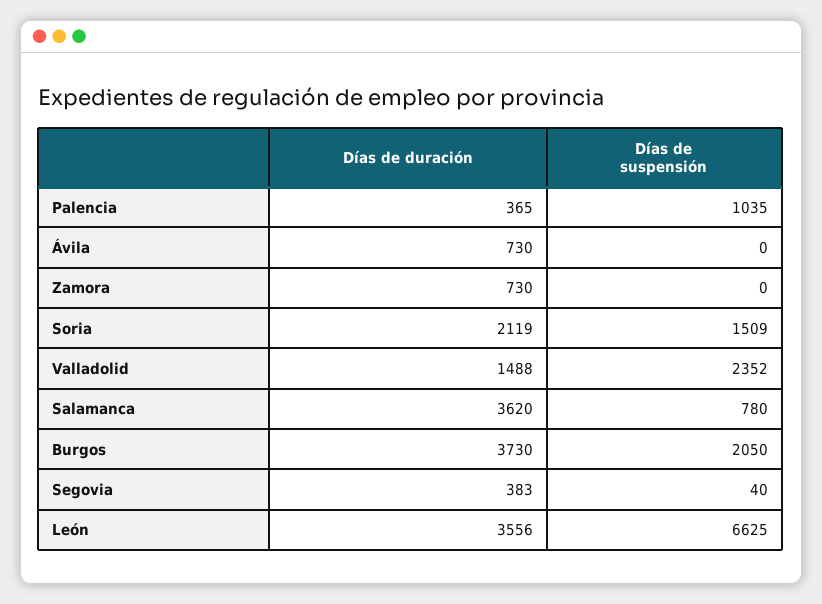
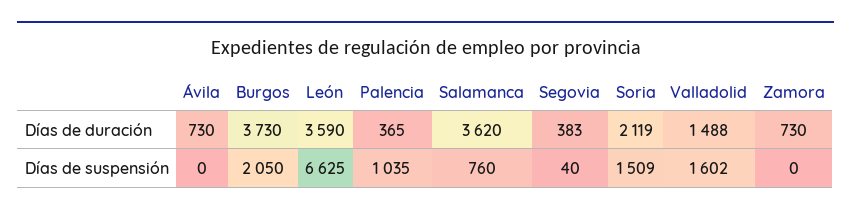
  {
    "Días de duración": {
      "Palencia": 365,
      "Ávila": 730,
      "Zamora": 730,
      "Soria": 2119,
      "Valladolid": 1488,
      "Salamanca": 3620,
      "Burgos": 3730,
      "Segovia": 383,
-     "León": 3556
+     "León": 3590
    },
    "Días de suspensión": {
      "Palencia": 1035,
      "Ávila": 0,
      "Zamora": 0,
      "Soria": 1509,
-     "Valladolid": 2352,
+     "Valladolid": 1602,
-     "Salamanca": 780,
+     "Salamanca": 760,
      "Burgos": 2050,
      "Segovia": 40,
      "León": 6625
    }
  }

